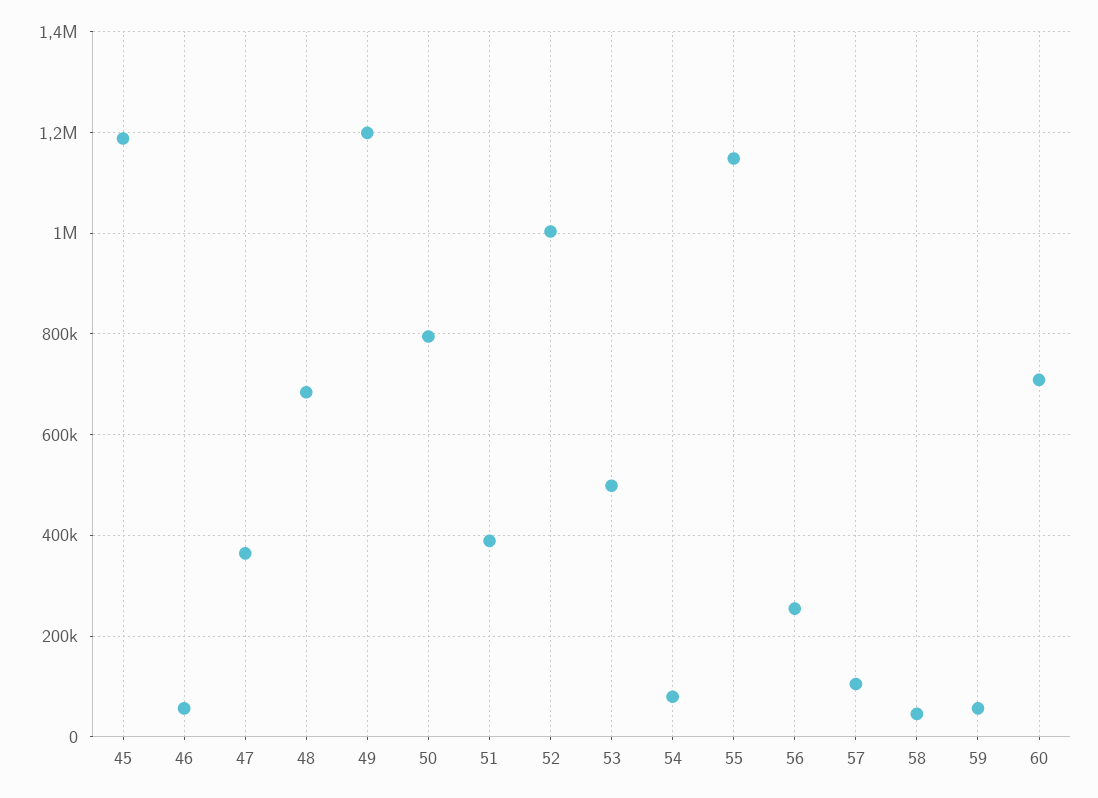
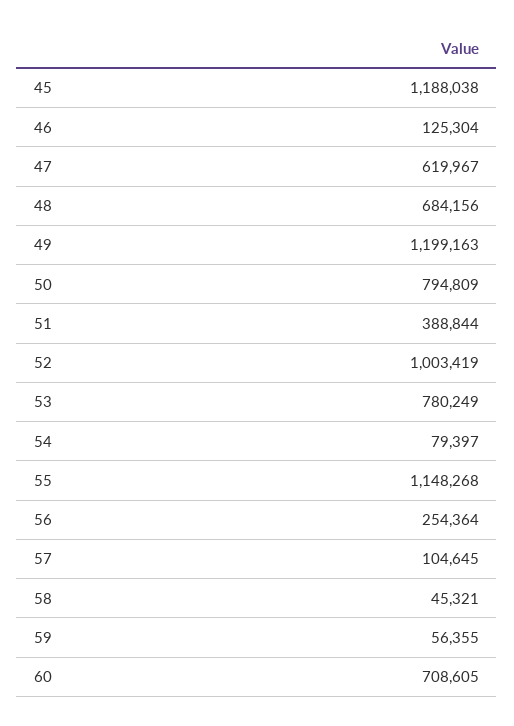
  {
    "45": 1188038,
-   "46": 60000,
+   "46": 125304,
-   "47": 360000,
+   "47": 619967,
    "48": 684156,
    "49": 1199163,
    "50": 794809,
    "51": 388844,
    "52": 1003419,
-   "53": 500000,
+   "53": 780249,
    "54": 79397,
    "55": 1148268,
    "56": 254364,
    "57": 104645,
    "58": 45321,
    "59": 56355,
    "60": 708605
  }

